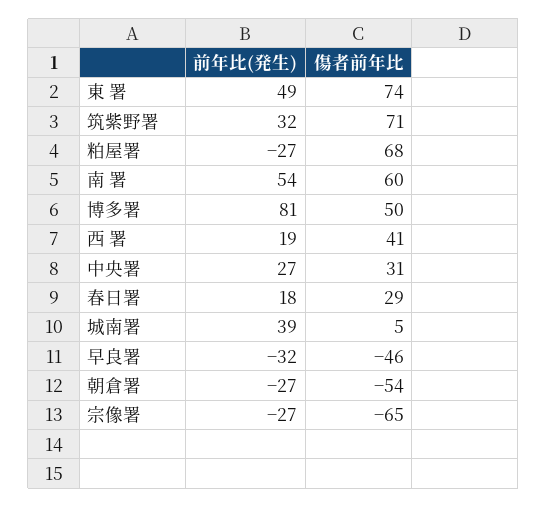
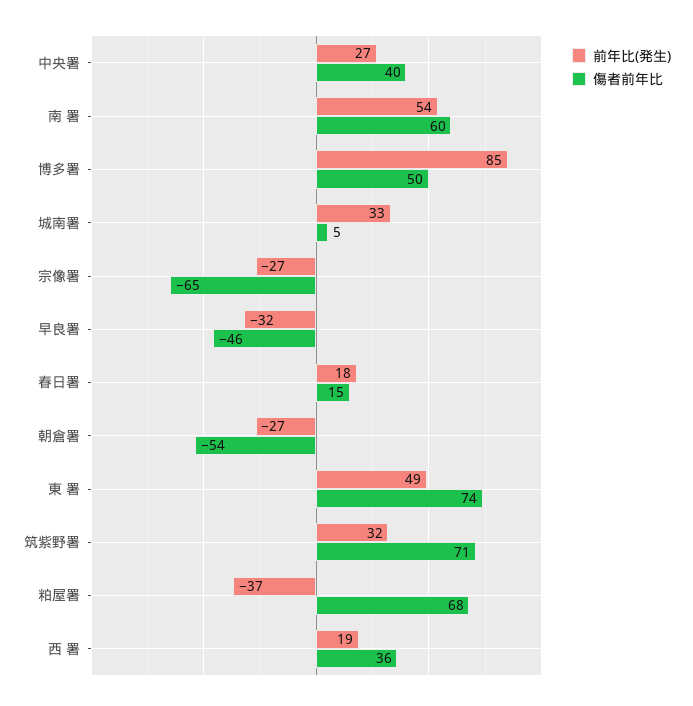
  {
    "前年比(発生)": {
      "東 署": 49,
      "筑紫野署": 32,
-     "粕屋署": -27,
+     "粕屋署": -37,
      "南 署": 54,
-     "博多署": 81,
+     "博多署": 85,
      "西 署": 19,
      "中央署": 27,
      "春日署": 18,
-     "城南署": 39,
+     "城南署": 33,
      "早良署": -32,
      "朝倉署": -27,
      "宗像署": -27
    },
    "傷者前年比": {
      "東 署": 74,
      "筑紫野署": 71,
      "粕屋署": 68,
      "南 署": 60,
      "博多署": 50,
-     "西 署": 41,
+     "西 署": 36,
-     "中央署": 31,
+     "中央署": 40,
-     "春日署": 29,
+     "春日署": 15,
      "城南署": 5,
      "早良署": -46,
      "朝倉署": -54,
      "宗像署": -65
    }
  }

